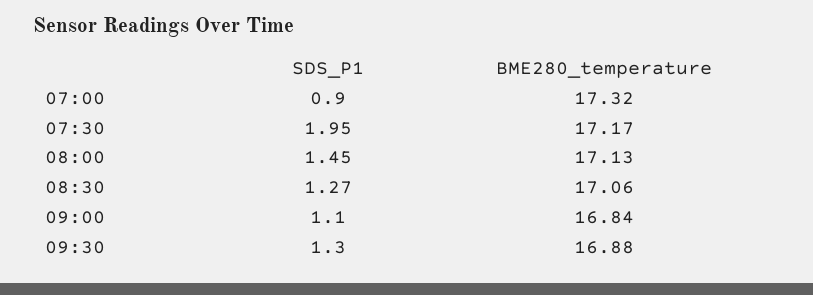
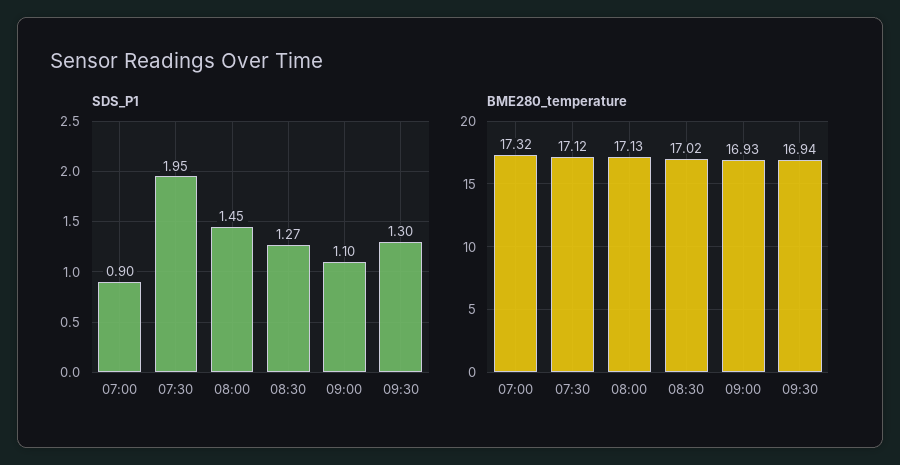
  {
    "SDS_P1": {
      "07:00": 0.9,
      "07:30": 1.95,
      "08:00": 1.45,
      "08:30": 1.27,
      "09:00": 1.1,
      "09:30": 1.3
    },
    "BME280_temperature": {
      "07:00": 17.32,
-     "07:30": 17.17,
+     "07:30": 17.12,
      "08:00": 17.13,
-     "08:30": 17.06,
+     "08:30": 17.02,
-     "09:00": 16.84,
+     "09:00": 16.93,
-     "09:30": 16.88
+     "09:30": 16.94
    }
  }

